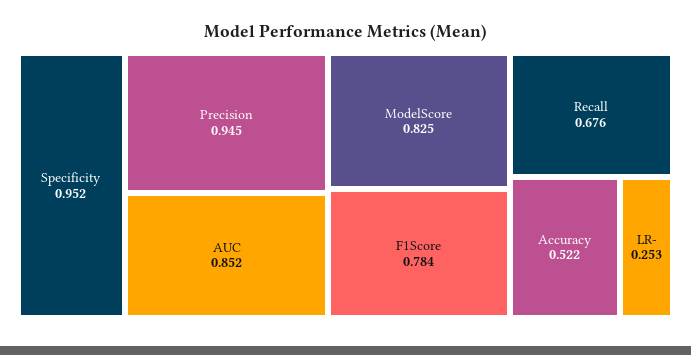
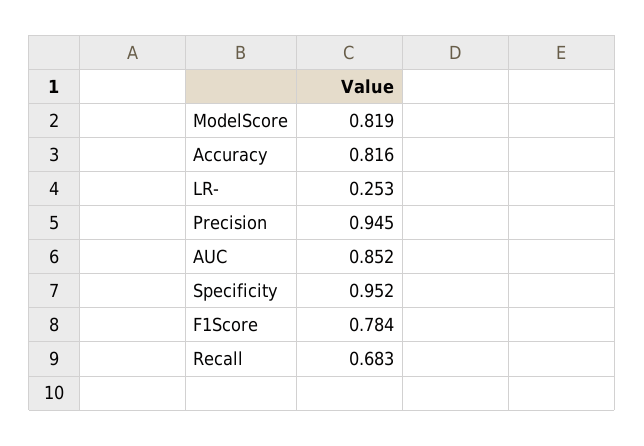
  {
    "Specificity": 0.952,
    "Precision": 0.945,
    "AUC": 0.852,
-   "ModelScore": 0.825,
+   "ModelScore": 0.819,
    "F1Score": 0.784,
-   "Recall": 0.676,
+   "Recall": 0.683,
-   "Accuracy": 0.522,
+   "Accuracy": 0.816,
    "LR-": 0.253
  }

